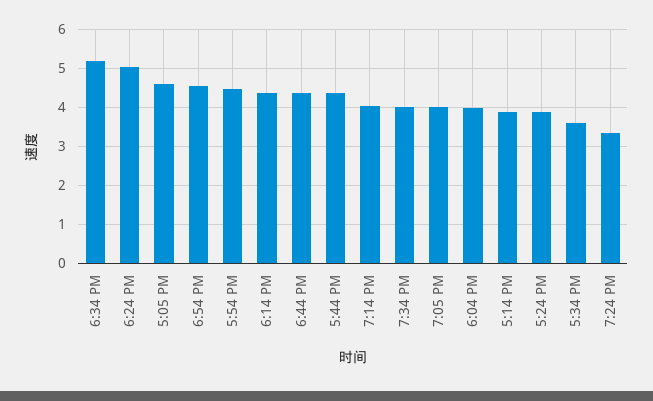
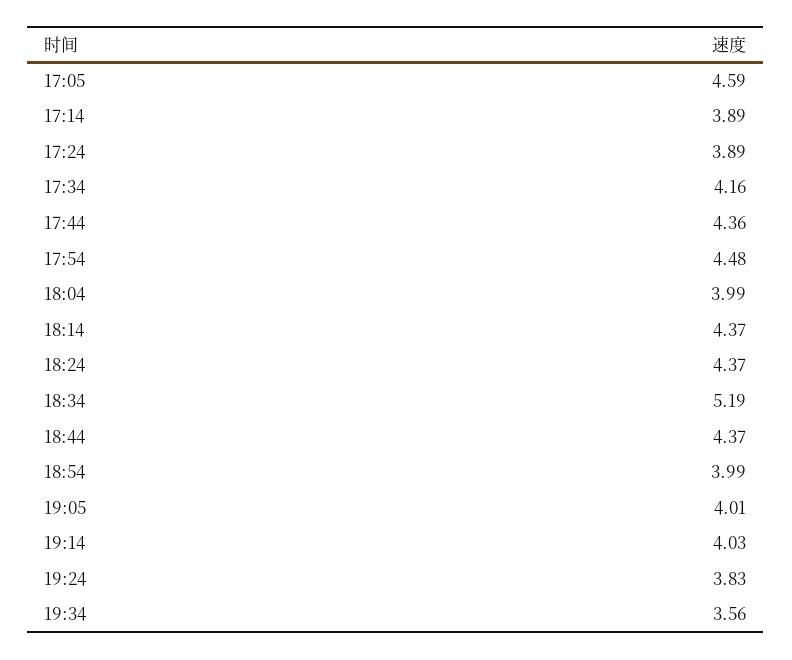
  {
    "6:34 PM": 5.19,
-   "6:24 PM": 5,
+   "6:24 PM": 4.37,
    "5:05 PM": 4.59,
-   "6:54 PM": 4.6,
+   "6:54 PM": 3.99,
    "5:54 PM": 4.48,
    "6:14 PM": 4.37,
    "6:44 PM": 4.37,
    "5:44 PM": 4.36,
    "7:14 PM": 4.03,
-   "7:34 PM": 4,
+   "7:34 PM": 3.56,
    "7:05 PM": 4.01,
    "6:04 PM": 3.99,
    "5:14 PM": 3.89,
    "5:24 PM": 3.89,
-   "5:34 PM": 3.6,
+   "5:34 PM": 4.16,
-   "7:24 PM": 3.4
+   "7:24 PM": 3.83
  }

